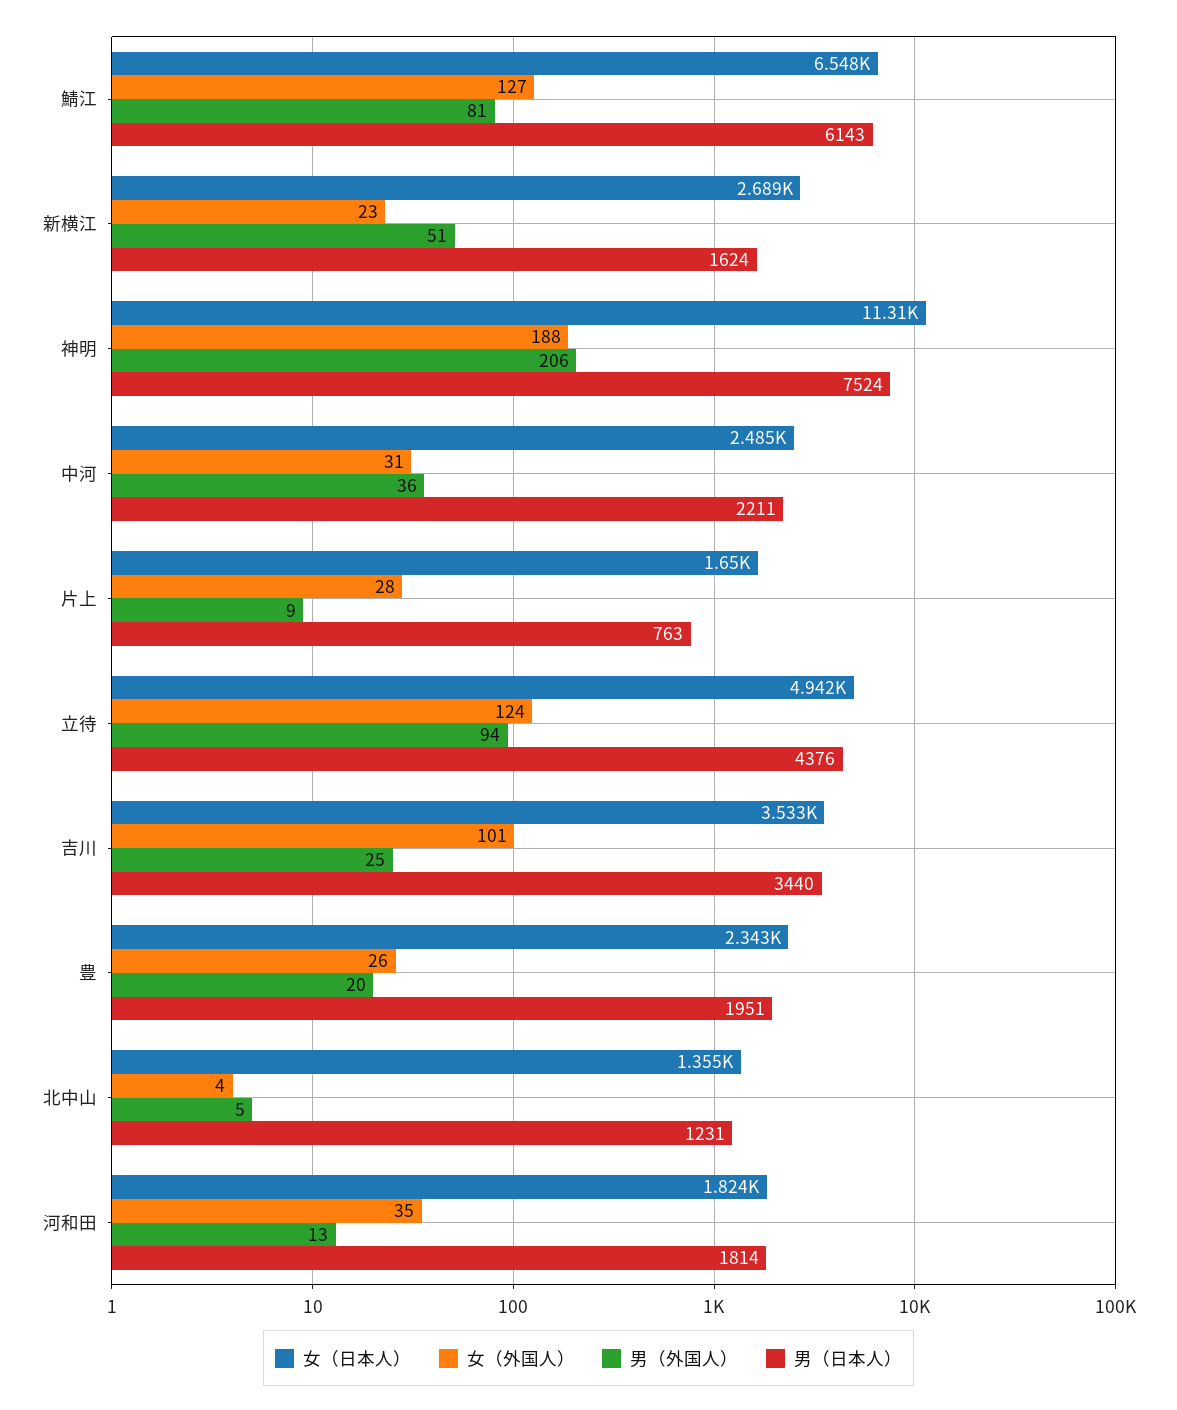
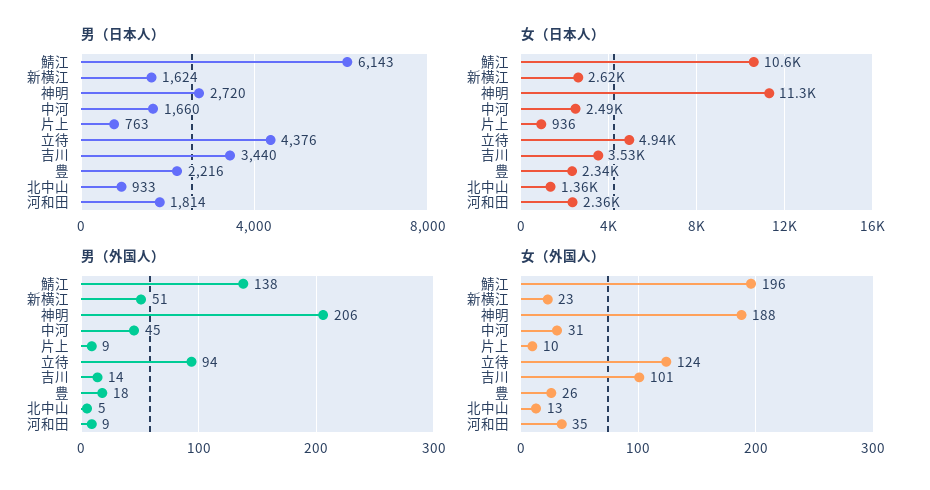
  {
    "女（日本人）": {
-     "鯖江": 6548,
+     "鯖江": 10600,
-     "新横江": 2689,
+     "新横江": 2620,
      "神明": 11310,
      "中河": 2485,
-     "片上": 1650,
+     "片上": 936,
      "立待": 4942,
      "吉川": 3533,
      "豊": 2343,
      "北中山": 1355,
-     "河和田": 1824
+     "河和田": 2360
    },
    "女（外国人）": {
-     "鯖江": 127,
+     "鯖江": 196,
      "新横江": 23,
      "神明": 188,
      "中河": 31,
-     "片上": 28,
+     "片上": 10,
      "立待": 124,
      "吉川": 101,
      "豊": 26,
-     "北中山": 4,
+     "北中山": 13,
      "河和田": 35
    },
    "男（外国人）": {
-     "鯖江": 81,
+     "鯖江": 138,
      "新横江": 51,
      "神明": 206,
-     "中河": 36,
+     "中河": 45,
      "片上": 9,
      "立待": 94,
-     "吉川": 25,
+     "吉川": 14,
-     "豊": 20,
+     "豊": 18,
      "北中山": 5,
-     "河和田": 13
+     "河和田": 9
    },
    "男（日本人）": {
      "鯖江": 6143,
      "新横江": 1624,
-     "神明": 7524,
+     "神明": 2720,
-     "中河": 2211,
+     "中河": 1660,
      "片上": 763,
      "立待": 4376,
      "吉川": 3440,
-     "豊": 1951,
+     "豊": 2216,
-     "北中山": 1231,
+     "北中山": 933,
      "河和田": 1814
    }
  }

